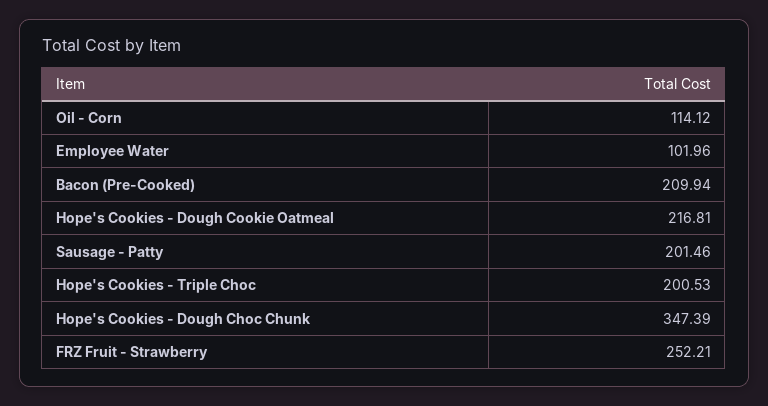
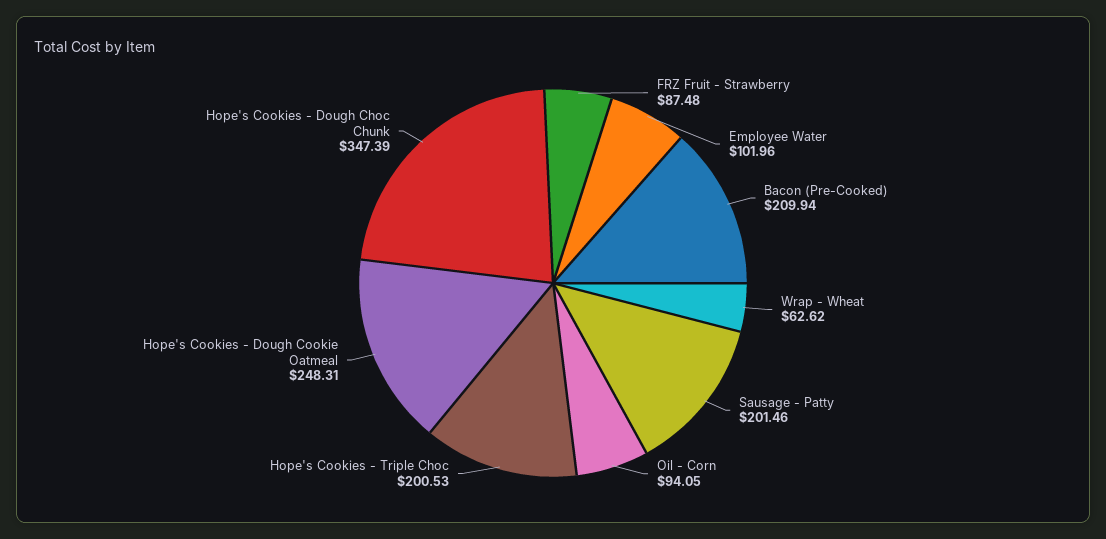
  {
-   "Oil - Corn": 114.12,
+   "Oil - Corn": 94.05,
    "Employee Water": 101.96,
    "Bacon (Pre-Cooked)": 209.94,
-   "Hope's Cookies - Dough Cookie Oatmeal": 216.81,
+   "Hope's Cookies - Dough Cookie Oatmeal": 248.31,
    "Sausage - Patty": 201.46,
    "Hope's Cookies - Triple Choc": 200.53,
    "Hope's Cookies - Dough Choc Chunk": 347.39,
-   "FRZ Fruit - Strawberry": 252.21
+   "FRZ Fruit - Strawberry": 87.48,
+   "Wrap - Wheat": 62.62
  }

